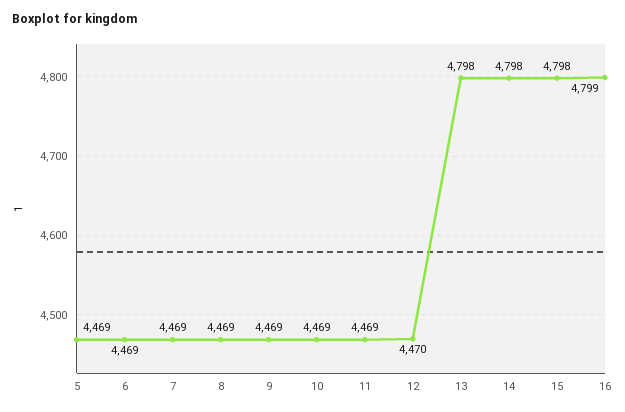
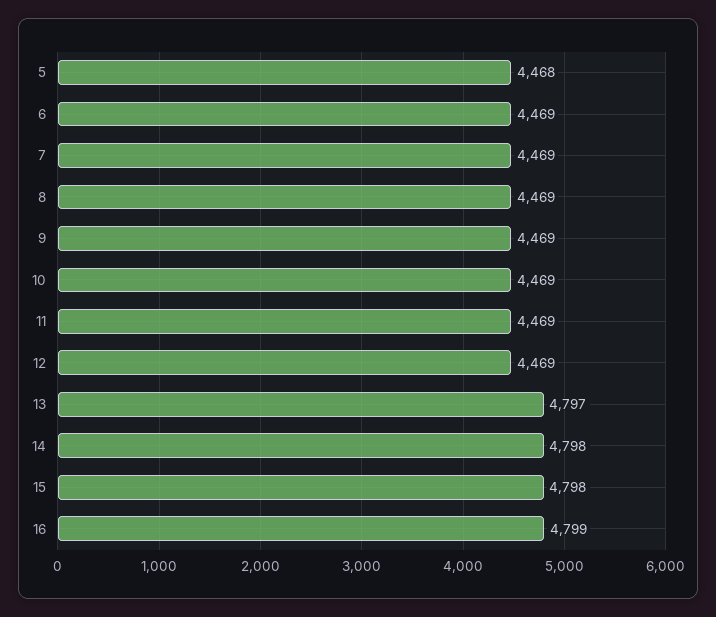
  {
-   "5": 4469,
+   "5": 4468,
    "6": 4469,
    "7": 4469,
    "8": 4469,
    "9": 4469,
    "10": 4469,
    "11": 4469,
-   "12": 4470,
+   "12": 4469,
-   "13": 4798,
+   "13": 4797,
    "14": 4798,
    "15": 4798,
    "16": 4799
  }

